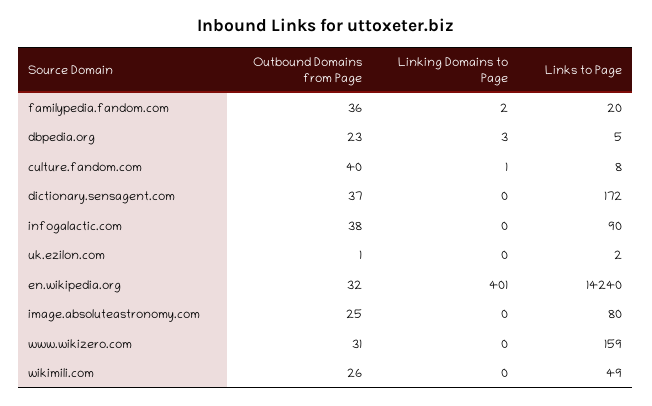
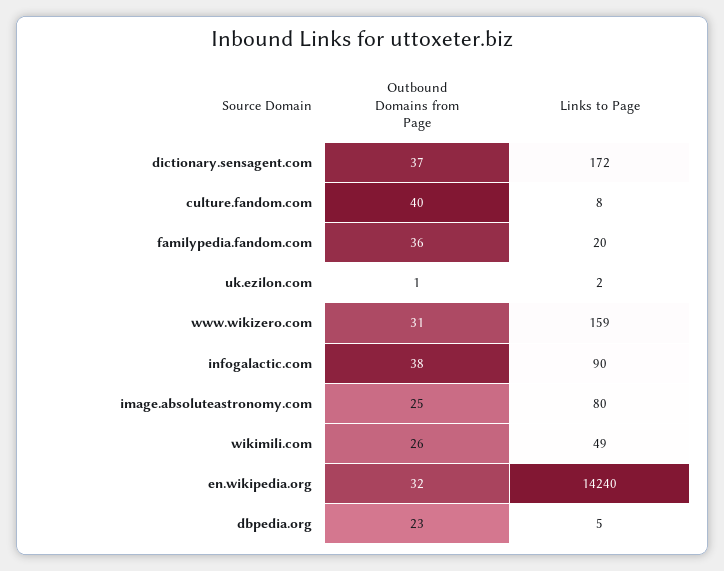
  {
    "Outbound Domains from Page": {
      "familypedia.fandom.com": 36,
      "dbpedia.org": 23,
      "culture.fandom.com": 40,
      "dictionary.sensagent.com": 37,
      "infogalactic.com": 38,
      "uk.ezilon.com": 1,
      "en.wikipedia.org": 32,
      "image.absoluteastronomy.com": 25,
      "www.wikizero.com": 31,
      "wikimili.com": 26
    },
-   "Linking Domains to Page": {
-     "familypedia.fandom.com": 2,
-     "dbpedia.org": 3,
-     "culture.fandom.com": 1,
-     "dictionary.sensagent.com": 0,
-     "infogalactic.com": 0,
-     "uk.ezilon.com": 0,
-     "en.wikipedia.org": 401,
-     "image.absoluteastronomy.com": 0,
-     "www.wikizero.com": 0,
-     "wikimili.com": 0
-   },
    "Links to Page": {
      "familypedia.fandom.com": 20,
      "dbpedia.org": 5,
      "culture.fandom.com": 8,
      "dictionary.sensagent.com": 172,
      "infogalactic.com": 90,
      "uk.ezilon.com": 2,
      "en.wikipedia.org": 14240,
      "image.absoluteastronomy.com": 80,
      "www.wikizero.com": 159,
      "wikimili.com": 49
    }
  }

